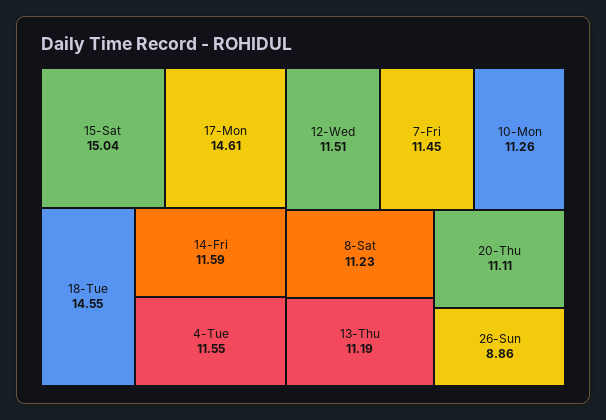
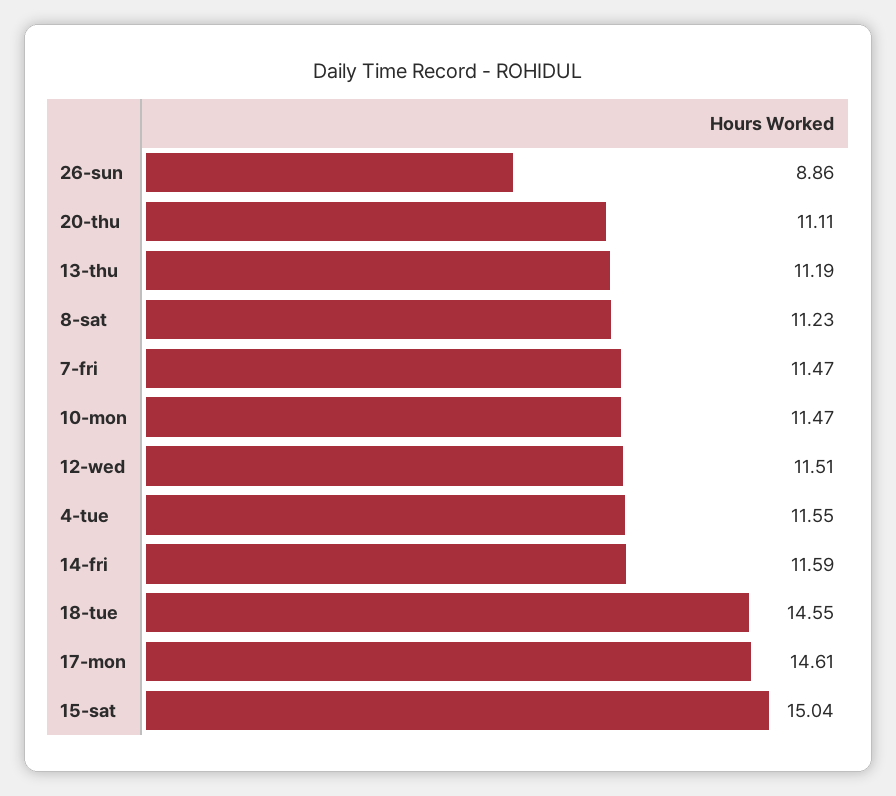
  {
    "15-Sat": 15.04,
    "17-Mon": 14.61,
    "18-Tue": 14.55,
    "14-Fri": 11.59,
    "4-Tue": 11.55,
    "12-Wed": 11.51,
-   "7-Fri": 11.45,
+   "7-Fri": 11.47,
-   "10-Mon": 11.26,
+   "10-Mon": 11.47,
    "8-Sat": 11.23,
    "13-Thu": 11.19,
    "20-Thu": 11.11,
    "26-Sun": 8.86
  }

